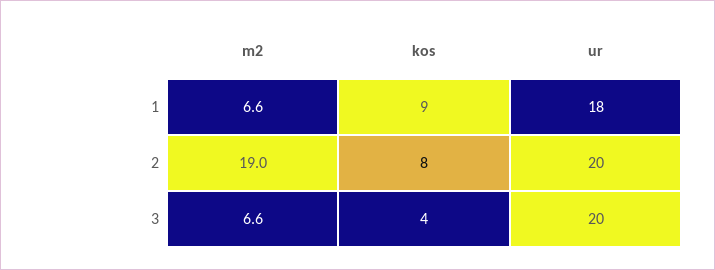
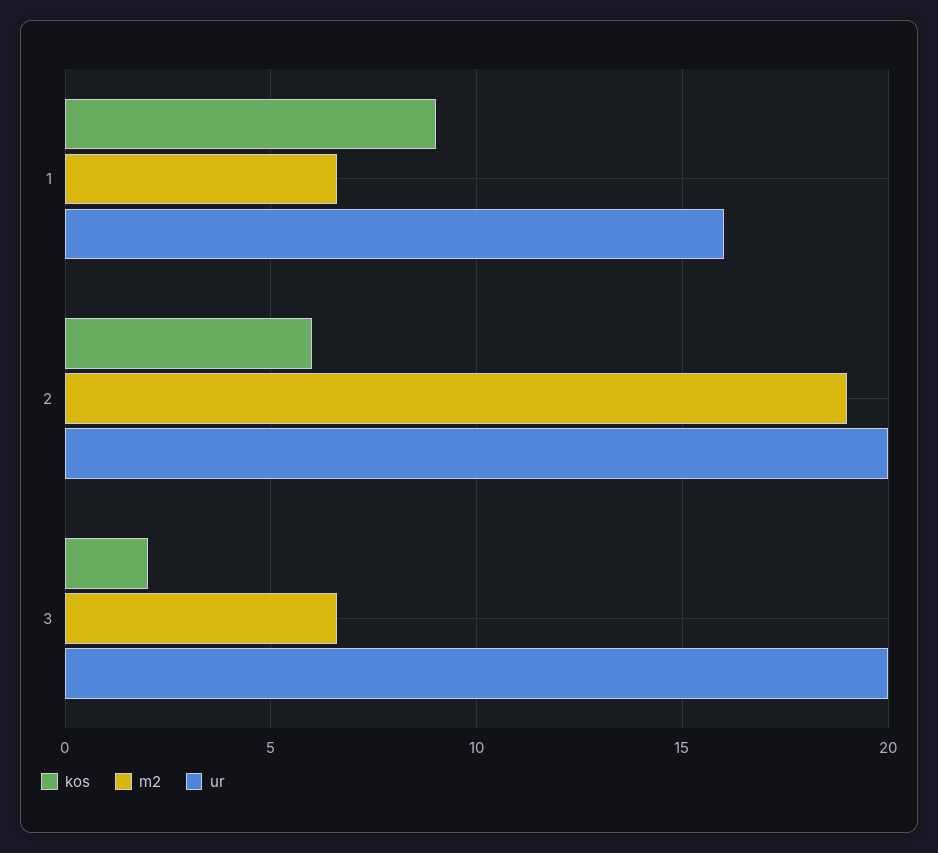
  {
    "m2": {
      "1": 6.6,
      "2": 19,
      "3": 6.6
    },
    "kos": {
      "1": 9,
-     "2": 8,
+     "2": 6,
-     "3": 4
+     "3": 2
    },
    "ur": {
-     "1": 18,
+     "1": 16,
      "2": 20,
      "3": 20
    }
  }

